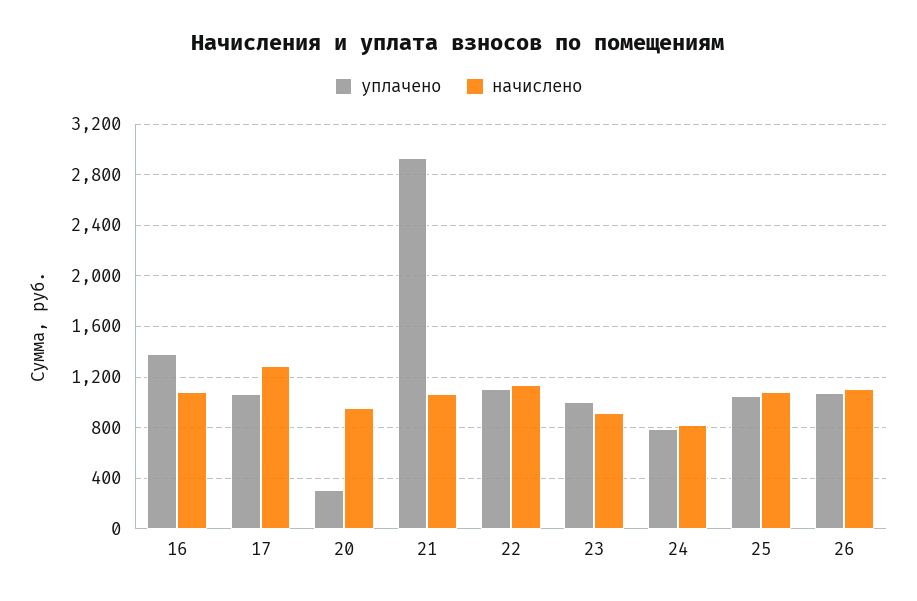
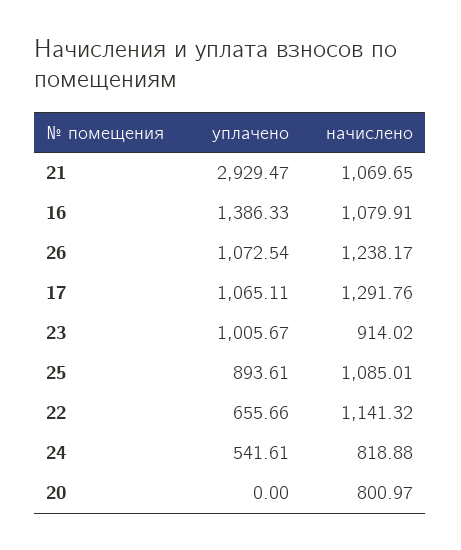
  {
    "уплачено": {
      "16": 1386.33,
      "17": 1065.11,
-     "20": 300,
+     "20": 0,
      "21": 2929.47,
-     "22": 1100,
+     "22": 655.66,
      "23": 1005.67,
-     "24": 800,
+     "24": 541.61,
-     "25": 1050,
+     "25": 893.61,
      "26": 1072.54
    },
    "начислено": {
      "16": 1079.91,
      "17": 1291.76,
-     "20": 950,
+     "20": 800.97,
      "21": 1069.65,
      "22": 1141.32,
      "23": 914.02,
      "24": 818.88,
      "25": 1085.01,
-     "26": 1100
+     "26": 1238.17
    }
  }

